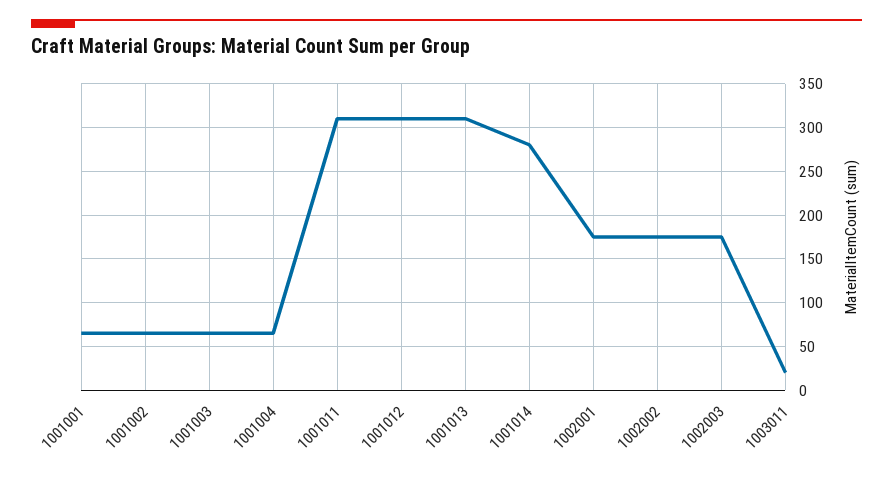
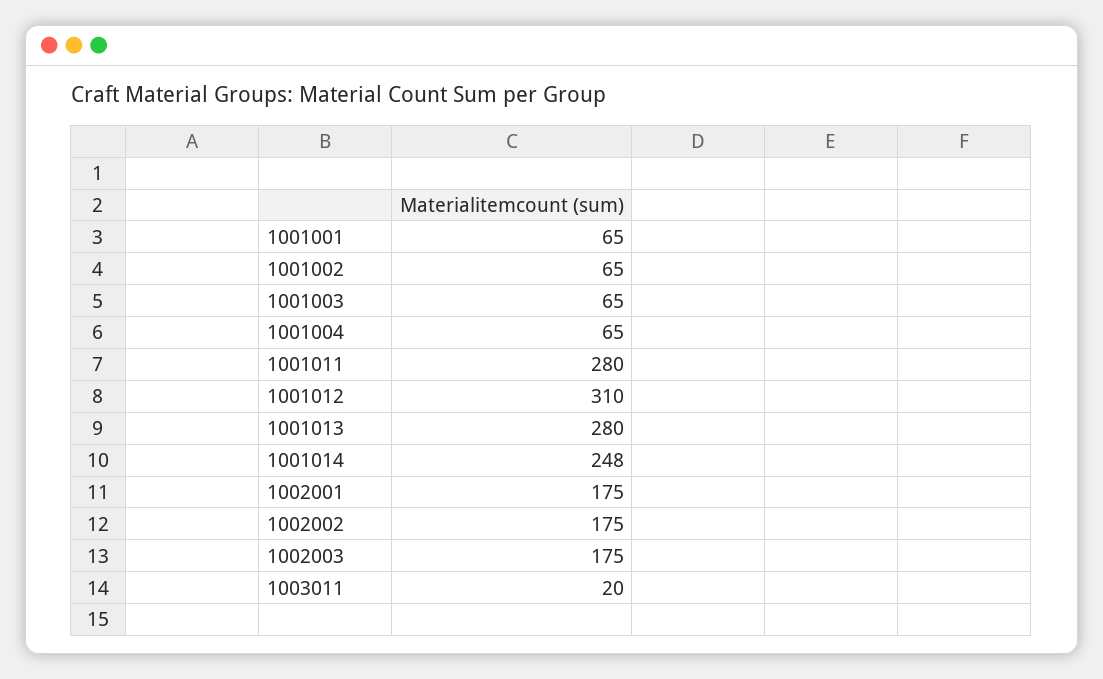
  {
    "1001001": 65,
    "1001002": 65,
    "1001003": 65,
    "1001004": 65,
-   "1001011": 310,
+   "1001011": 280,
    "1001012": 310,
-   "1001013": 310,
+   "1001013": 280,
-   "1001014": 280,
+   "1001014": 248,
    "1002001": 175,
    "1002002": 175,
    "1002003": 175,
    "1003011": 20
  }

